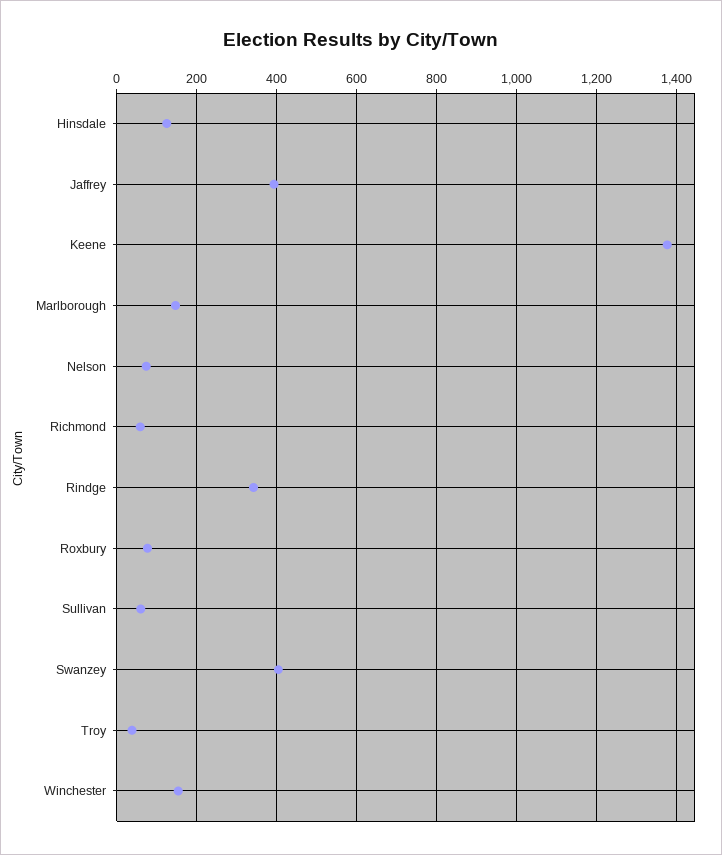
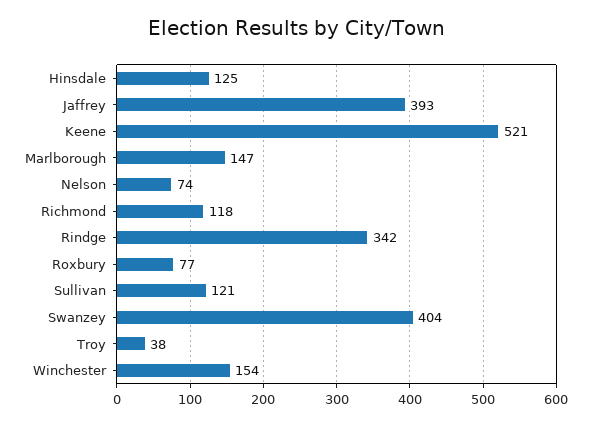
  {
    "Hinsdale": 125,
    "Jaffrey": 393,
-   "Keene": 1380,
+   "Keene": 521,
    "Marlborough": 147,
    "Nelson": 74,
-   "Richmond": 60,
+   "Richmond": 118,
    "Rindge": 342,
    "Roxbury": 77,
-   "Sullivan": 60,
+   "Sullivan": 121,
    "Swanzey": 404,
    "Troy": 38,
    "Winchester": 154
  }

